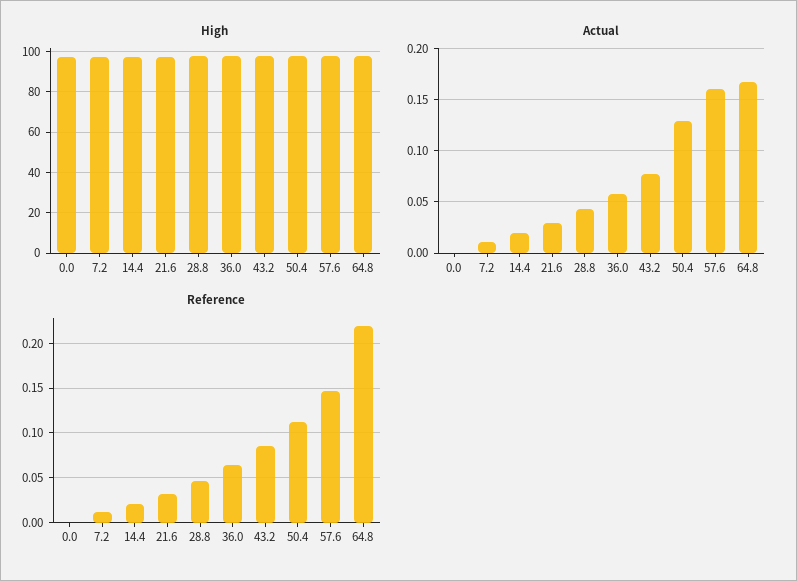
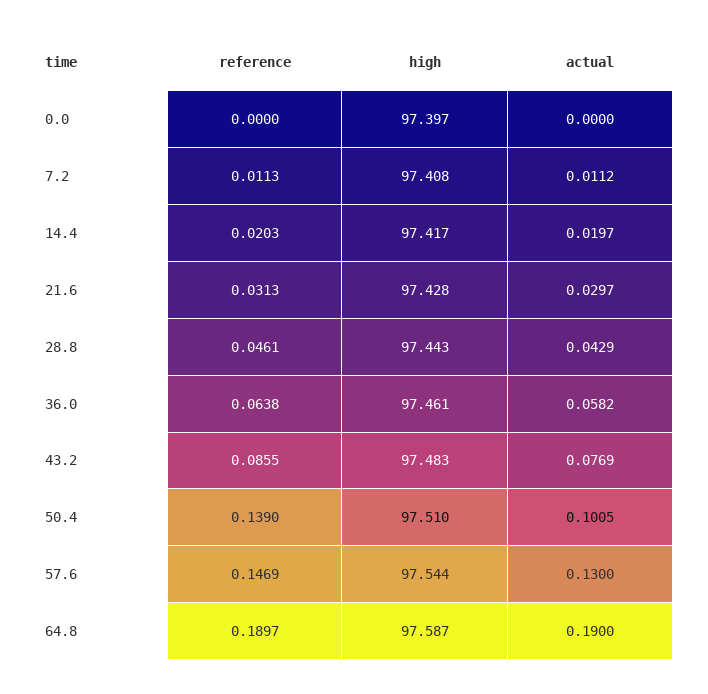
  {
    "High": {
      "0.0": 97.397,
      "7.2": 97.408,
      "14.4": 97.417,
      "21.6": 97.428,
      "28.8": 97.443,
      "36.0": 97.461,
      "43.2": 97.483,
      "50.4": 97.51,
      "57.6": 97.544,
      "64.8": 97.587
    },
    "Actual": {
      "0.0": 0,
      "7.2": 0.0112,
      "14.4": 0.0197,
      "21.6": 0.0297,
      "28.8": 0.0429,
      "36.0": 0.0582,
      "43.2": 0.0769,
-     "50.4": 0.13,
+     "50.4": 0.1005,
-     "57.6": 0.16,
+     "57.6": 0.13,
-     "64.8": 0.17
+     "64.8": 0.19
    },
    "Reference": {
      "0.0": 0,
      "7.2": 0.0113,
      "14.4": 0.0203,
      "21.6": 0.0313,
      "28.8": 0.0461,
      "36.0": 0.0638,
      "43.2": 0.0855,
-     "50.4": 0.11,
+     "50.4": 0.139,
      "57.6": 0.1469,
-     "64.8": 0.22
+     "64.8": 0.1897
    }
  }

